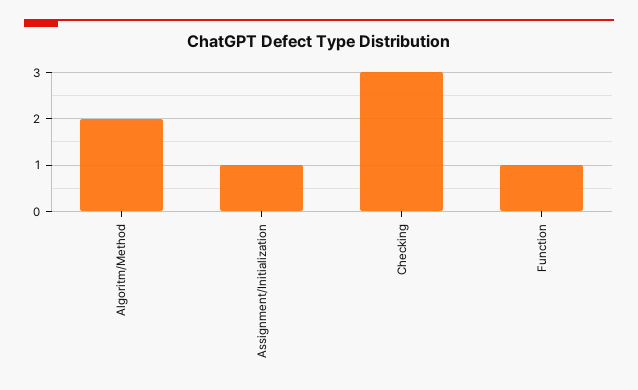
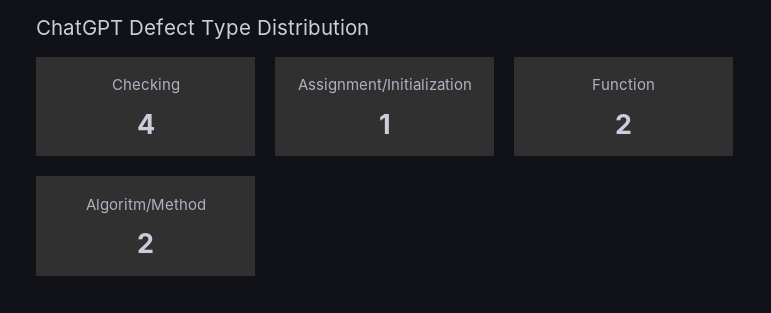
  {
    "Algoritm/Method": 2,
    "Assignment/Initialization": 1,
-   "Checking": 3,
+   "Checking": 4,
-   "Function": 1
+   "Function": 2
  }

